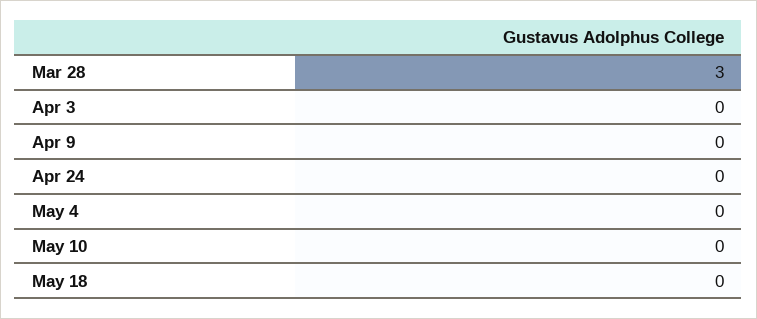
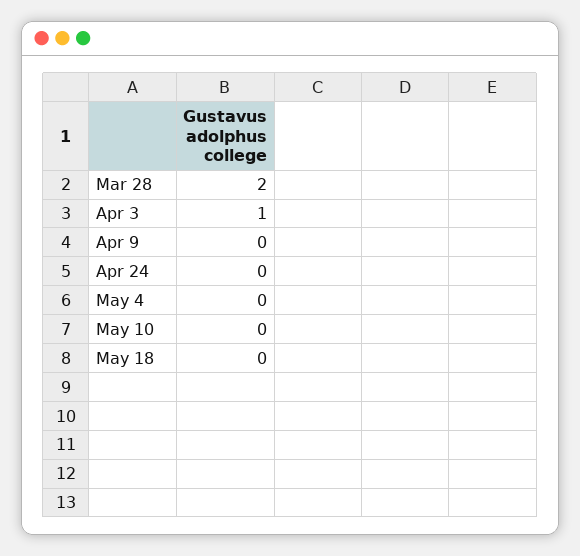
  {
-   "Mar 28": 3,
+   "Mar 28": 2,
-   "Apr 3": 0,
+   "Apr 3": 1,
    "Apr 9": 0,
    "Apr 24": 0,
    "May 4": 0,
    "May 10": 0,
    "May 18": 0
  }

